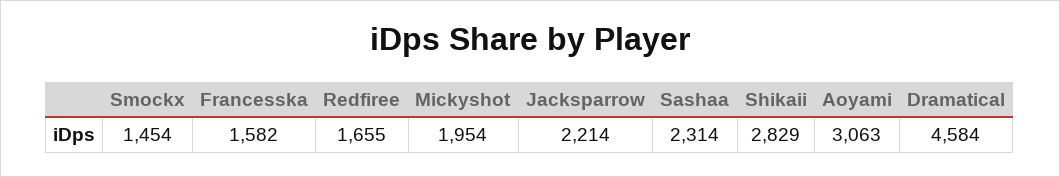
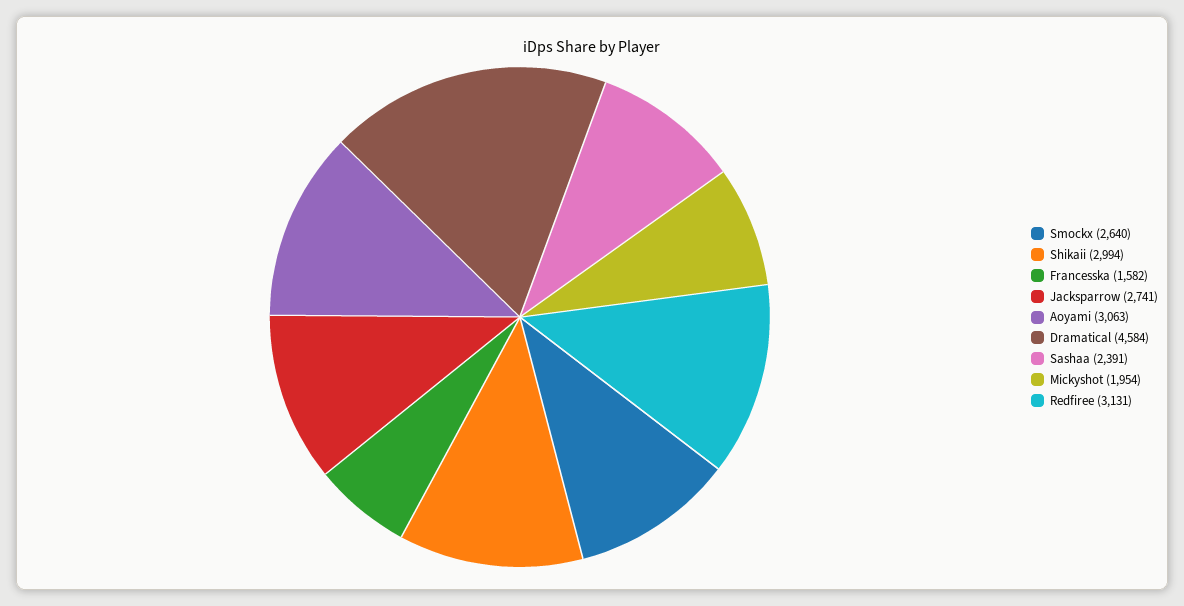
  {
-   "Smockx": 1454,
+   "Smockx": 2640,
    "Francesska": 1582,
-   "Redfiree": 1655,
+   "Redfiree": 3131,
    "Mickyshot": 1954,
-   "Jacksparrow": 2214,
+   "Jacksparrow": 2741,
-   "Sashaa": 2314,
+   "Sashaa": 2391,
-   "Shikaii": 2829,
+   "Shikaii": 2994,
    "Aoyami": 3063,
    "Dramatical": 4584
  }

